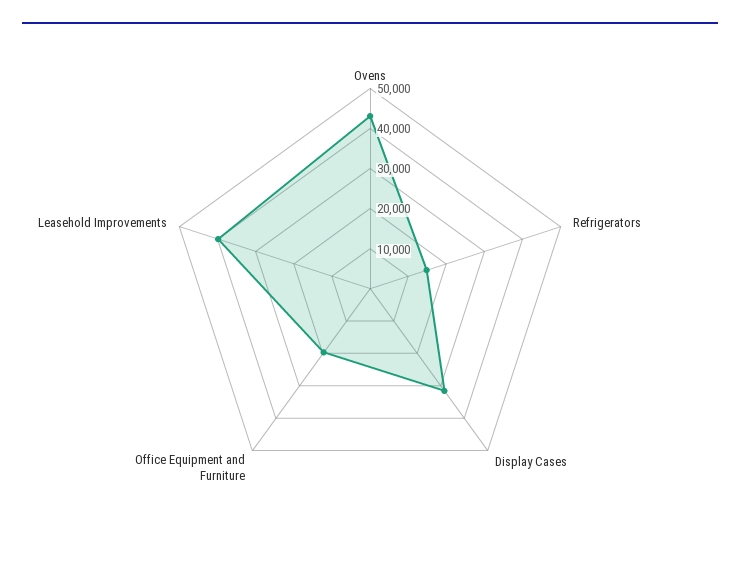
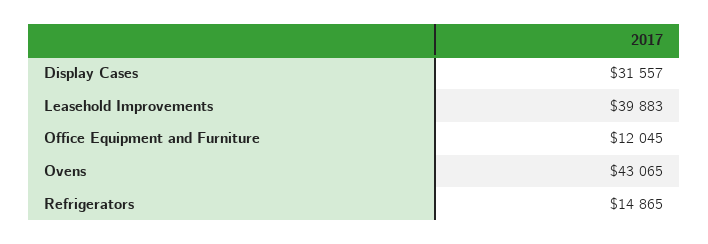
  {
    "Ovens": 43065,
    "Refrigerators": 14865,
    "Display Cases": 31557,
-   "Office Equipment and Furniture": 20000,
+   "Office Equipment and Furniture": 12045,
    "Leasehold Improvements": 39883
  }

